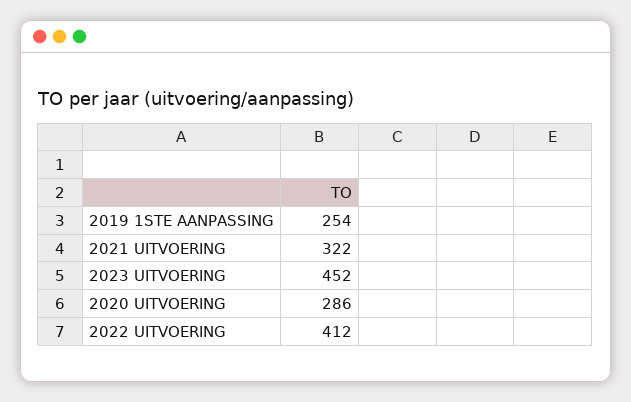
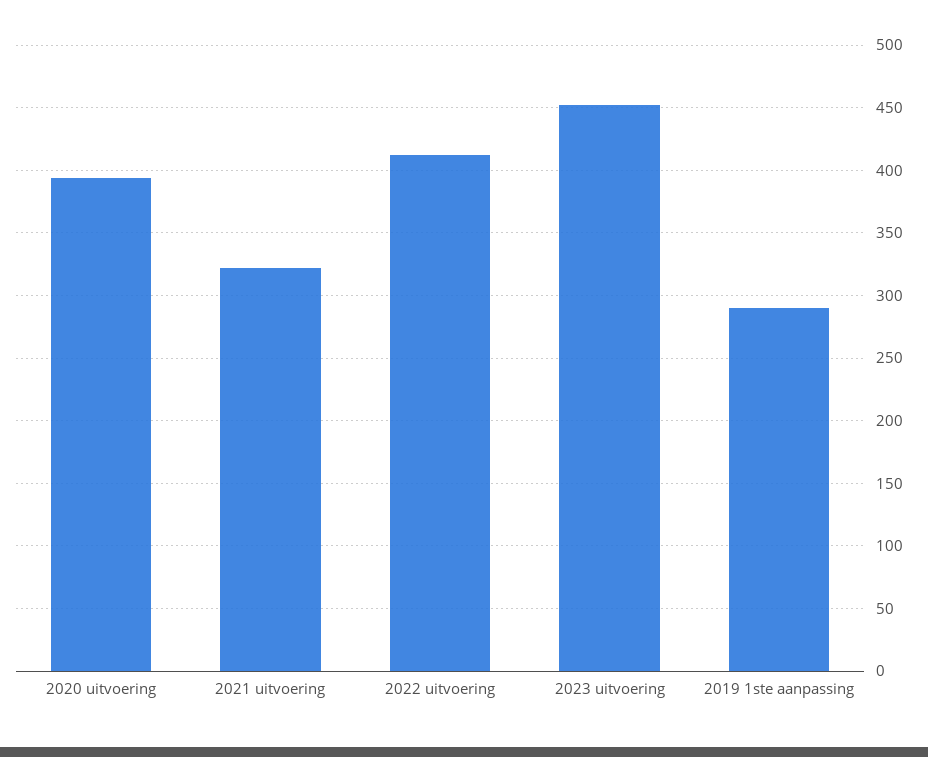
  {
-   "2019 1STE AANPASSING": 254,
+   "2019 1STE AANPASSING": 290,
    "2021 UITVOERING": 322,
    "2023 UITVOERING": 452,
-   "2020 UITVOERING": 286,
+   "2020 UITVOERING": 395,
    "2022 UITVOERING": 412
  }

